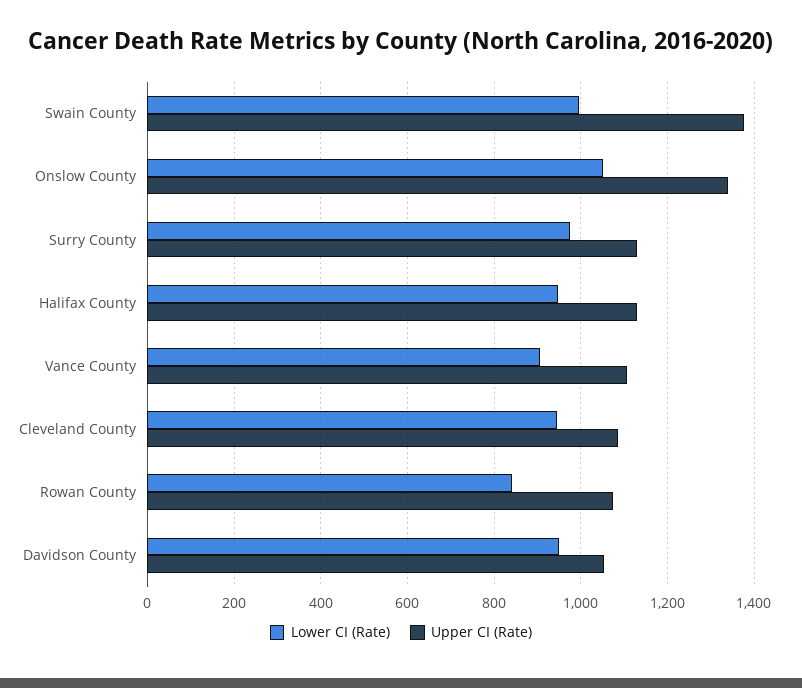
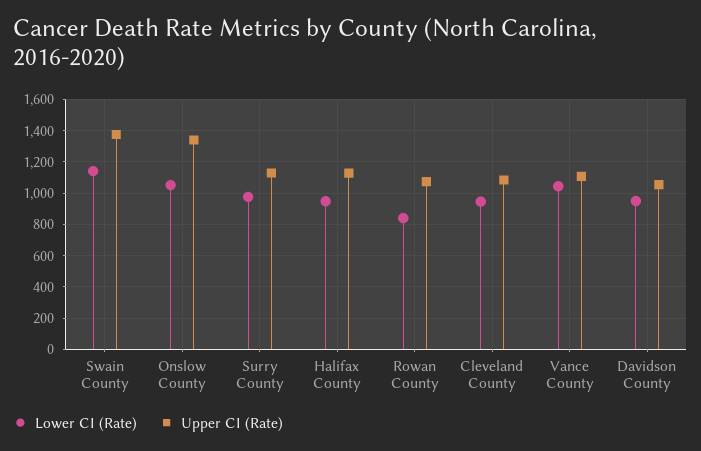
  {
    "Lower CI (Rate)": {
-     "Swain County": 1000,
+     "Swain County": 1150,
      "Onslow County": 1060,
      "Surry County": 980,
      "Halifax County": 940,
-     "Vance County": 900,
+     "Vance County": 1050,
      "Cleveland County": 940,
      "Rowan County": 840,
      "Davidson County": 940
    },
    "Upper CI (Rate)": {
      "Swain County": 1380,
      "Onslow County": 1340,
      "Surry County": 1120,
      "Halifax County": 1120,
      "Vance County": 1100,
      "Cleveland County": 1080,
      "Rowan County": 1080,
      "Davidson County": 1060
    }
  }

